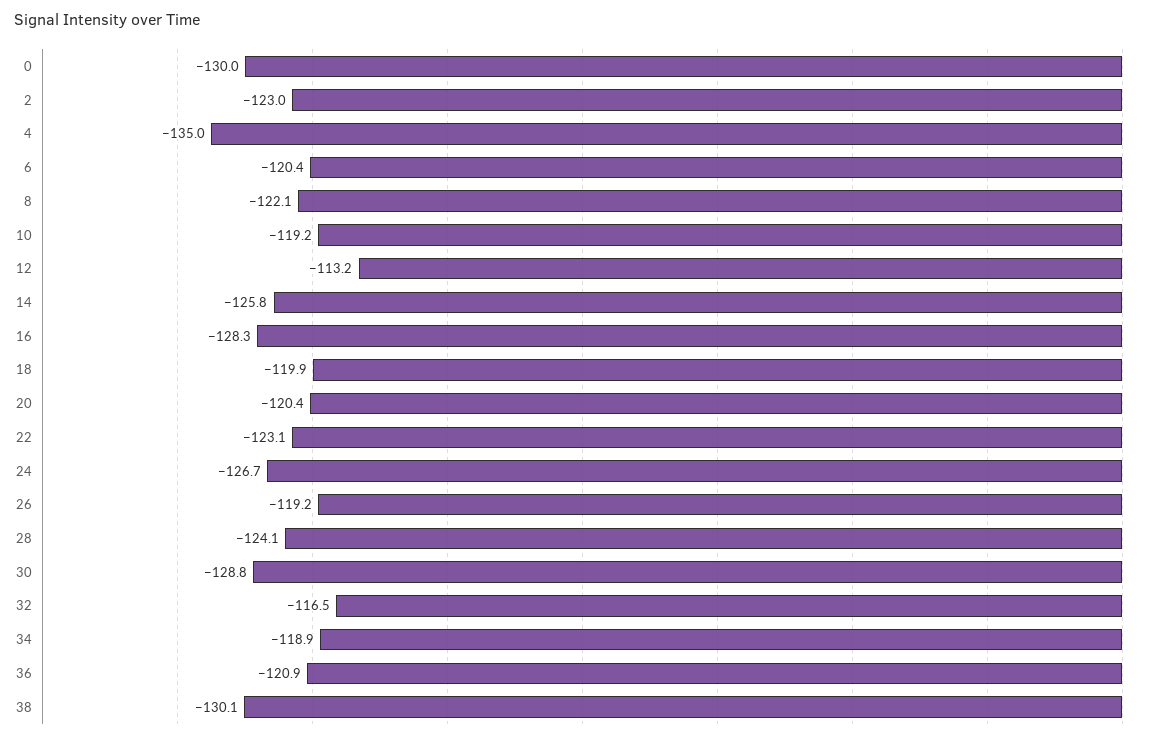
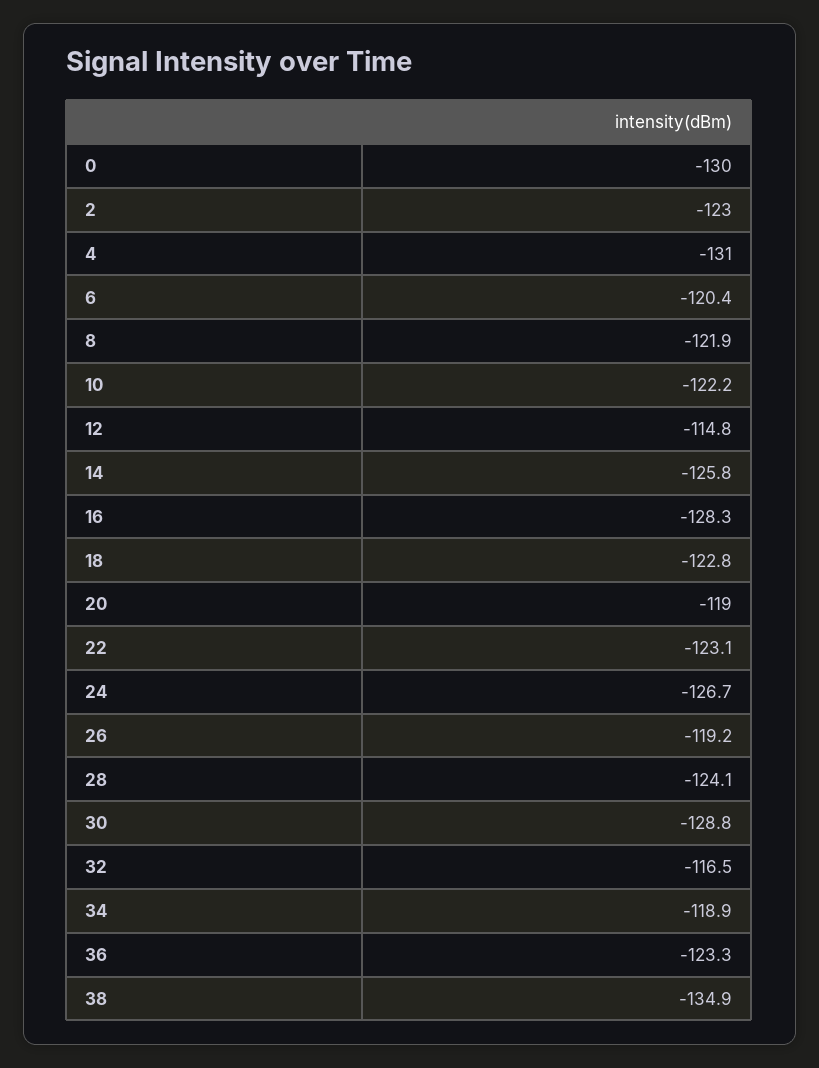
  {
    "0": -130,
    "2": -123,
-   "4": -135,
+   "4": -131,
    "6": -120.4,
-   "8": -122.1,
+   "8": -121.9,
-   "10": -119.2,
+   "10": -122.2,
-   "12": -113.2,
+   "12": -114.8,
    "14": -125.8,
    "16": -128.3,
-   "18": -119.9,
+   "18": -122.8,
-   "20": -120.4,
+   "20": -119,
    "22": -123.1,
    "24": -126.7,
    "26": -119.2,
    "28": -124.1,
    "30": -128.8,
    "32": -116.5,
    "34": -118.9,
-   "36": -120.9,
+   "36": -123.3,
-   "38": -130.1
+   "38": -134.9
  }

